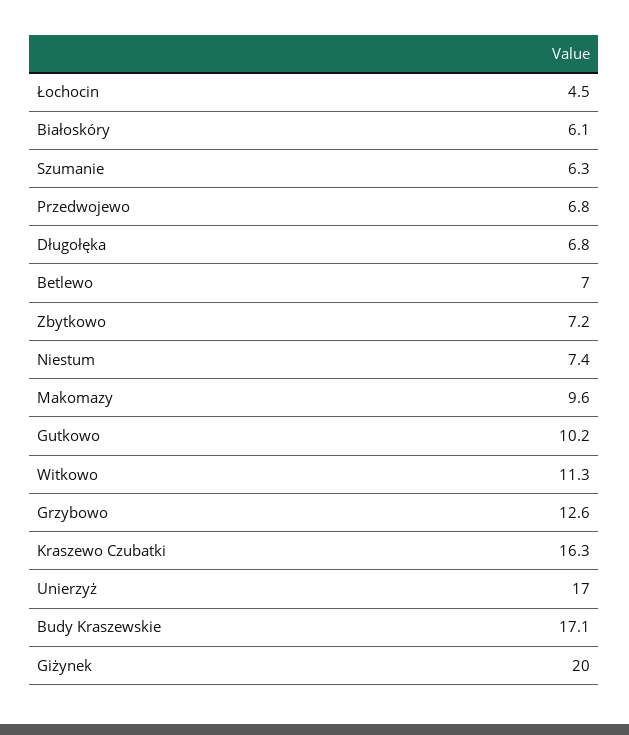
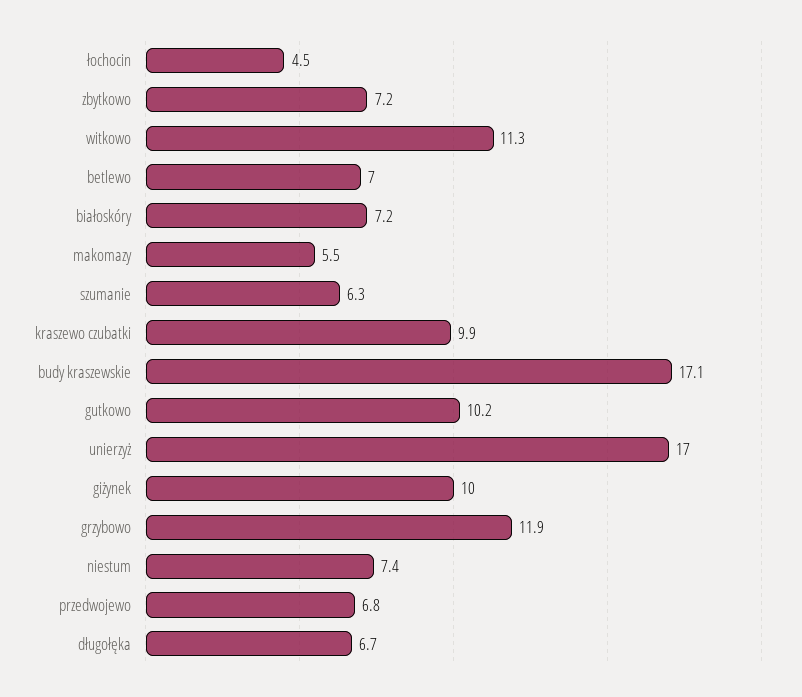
  {
    "Łochocin": 4.5,
-   "Białoskóry": 6.1,
+   "Białoskóry": 7.2,
    "Szumanie": 6.3,
    "Przedwojewo": 6.8,
-   "Długołęka": 6.8,
+   "Długołęka": 6.7,
    "Betlewo": 7,
    "Zbytkowo": 7.2,
    "Niestum": 7.4,
-   "Makomazy": 9.6,
+   "Makomazy": 5.5,
    "Gutkowo": 10.2,
    "Witkowo": 11.3,
-   "Grzybowo": 12.6,
+   "Grzybowo": 11.9,
-   "Kraszewo Czubatki": 16.3,
+   "Kraszewo Czubatki": 9.9,
    "Unierzyż": 17,
    "Budy Kraszewskie": 17.1,
-   "Giżynek": 20
+   "Giżynek": 10
  }

